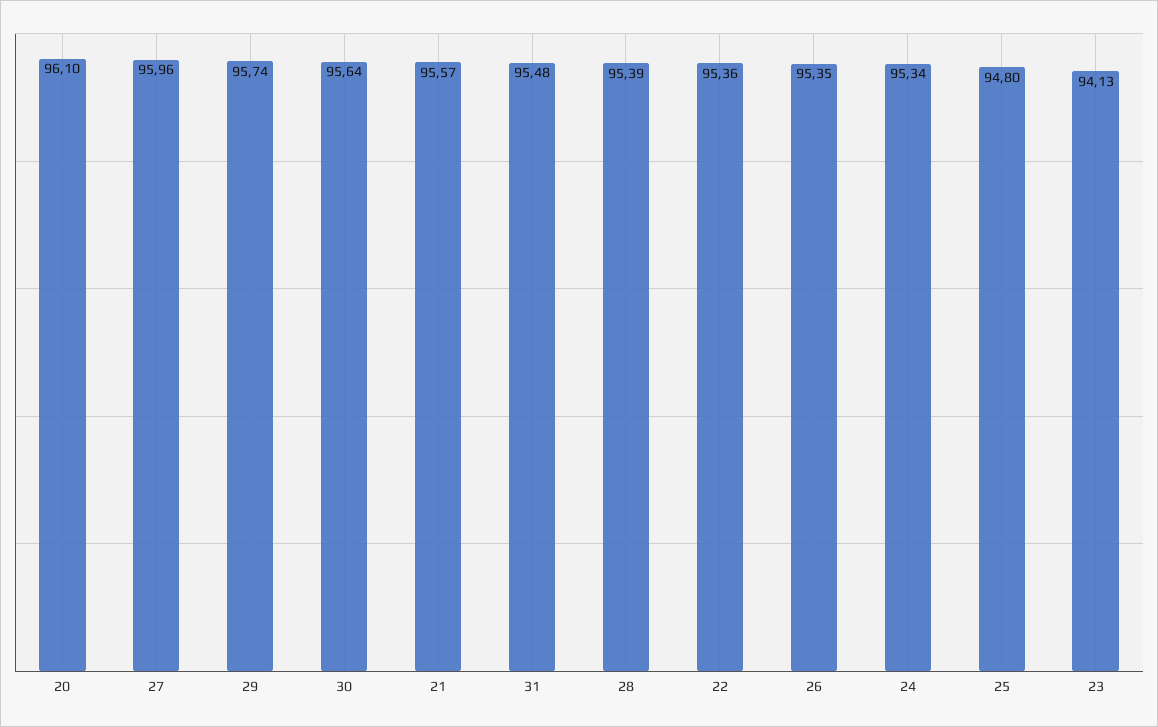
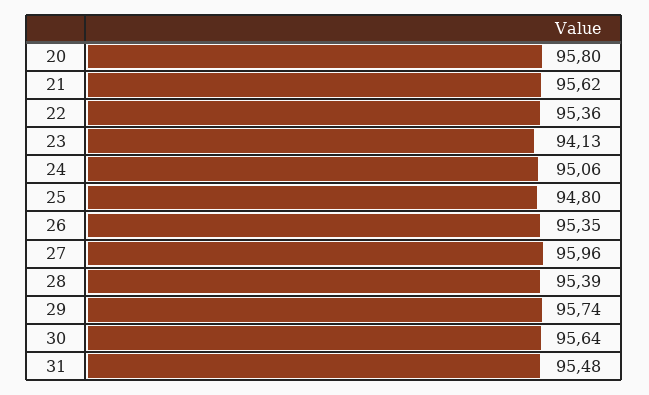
  {
-   "20": 96.1,
+   "20": 95.8,
    "27": 95.96,
    "29": 95.74,
    "30": 95.64,
-   "21": 95.57,
+   "21": 95.62,
    "31": 95.48,
    "28": 95.39,
    "22": 95.36,
    "26": 95.35,
-   "24": 95.34,
+   "24": 95.06,
    "25": 94.8,
    "23": 94.13
  }

